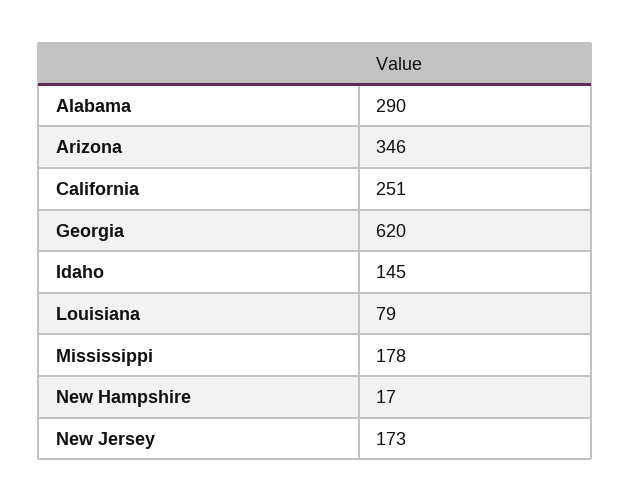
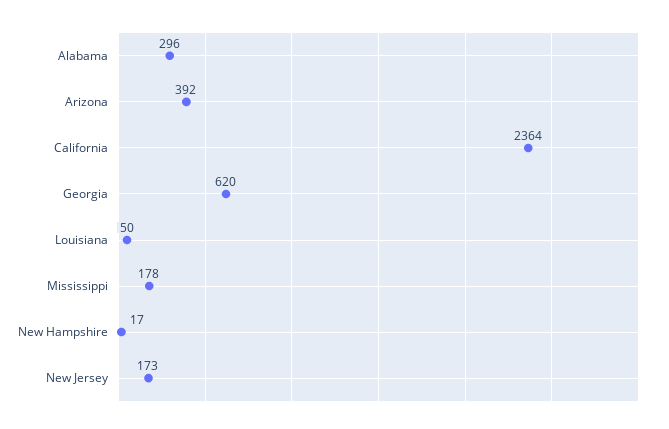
  {
-   "Alabama": 290,
+   "Alabama": 296,
-   "Arizona": 346,
+   "Arizona": 392,
-   "California": 251,
+   "California": 2364,
    "Georgia": 620,
-   "Idaho": 145,
-   "Louisiana": 79,
+   "Louisiana": 50,
    "Mississippi": 178,
    "New Hampshire": 17,
    "New Jersey": 173
  }

